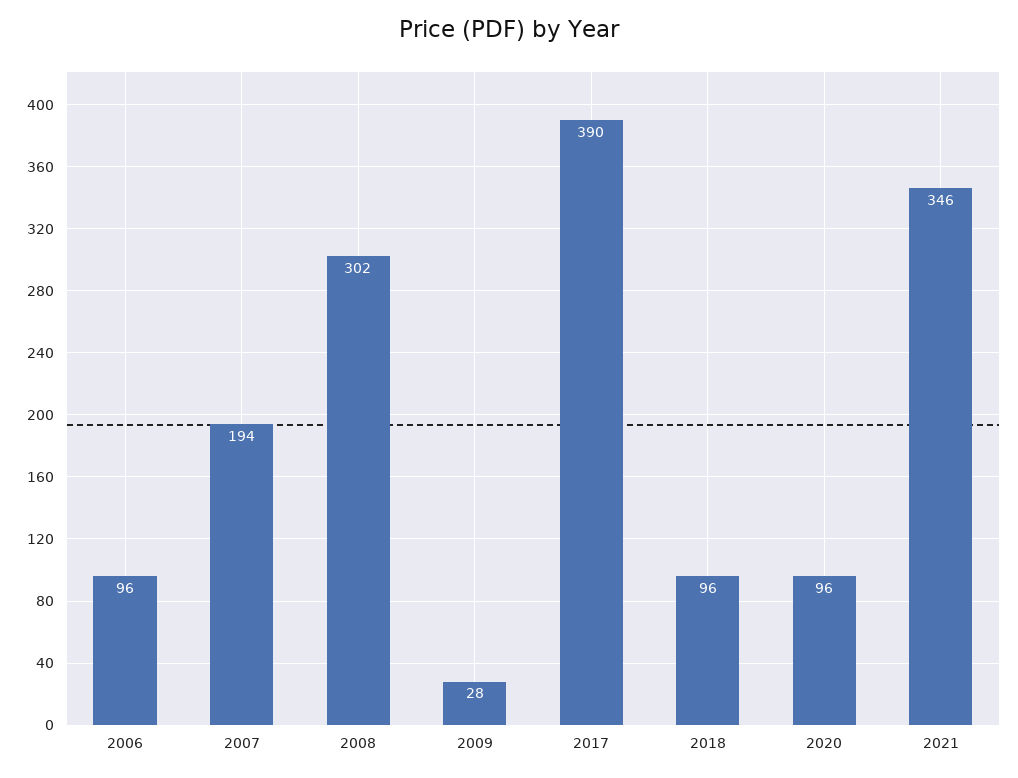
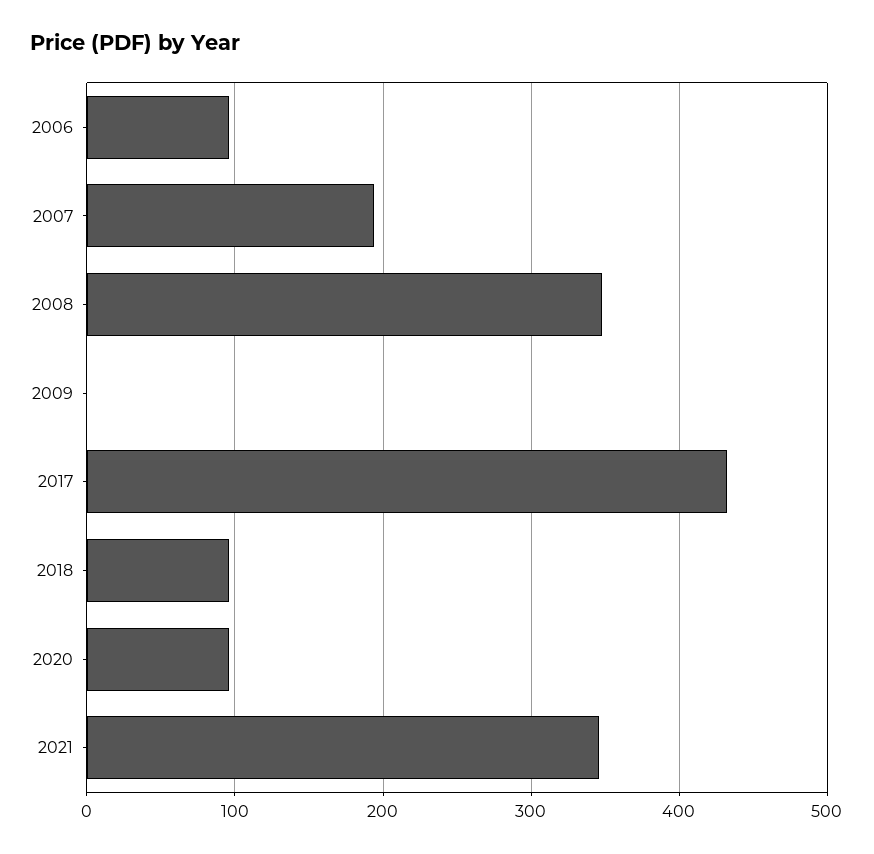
  {
    "2006": 96,
    "2007": 194,
-   "2008": 302,
+   "2008": 350,
-   "2009": 28,
+   "2009": 0,
-   "2017": 390,
+   "2017": 430,
    "2018": 96,
    "2020": 96,
    "2021": 346
  }

